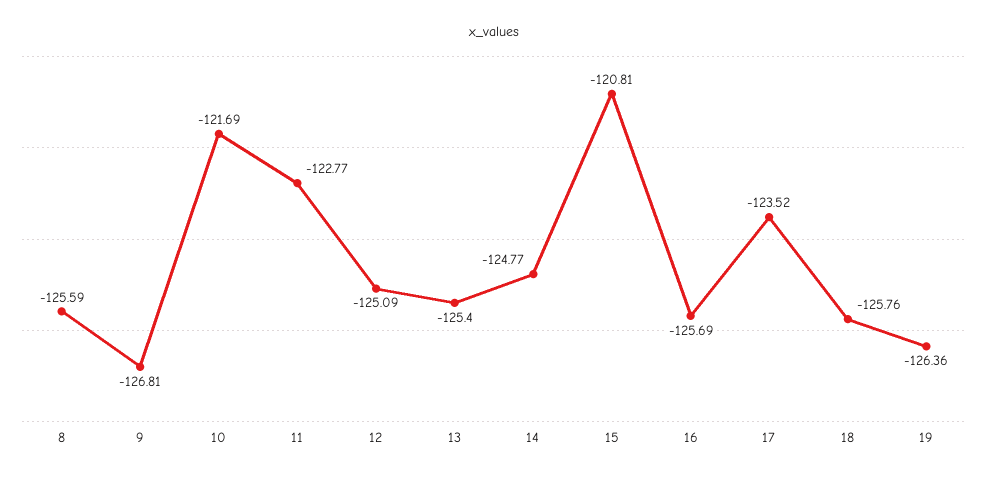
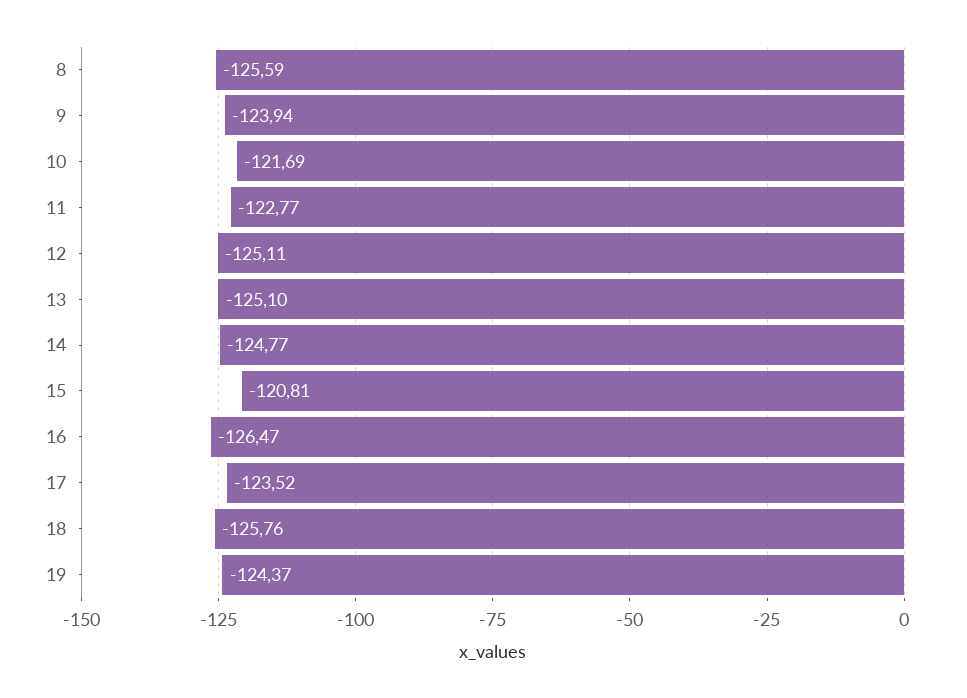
  {
    "8": -125.59,
-   "9": -126.81,
+   "9": -123.94,
    "10": -121.69,
    "11": -122.77,
-   "12": -125.09,
+   "12": -125.11,
-   "13": -125.4,
+   "13": -125.1,
    "14": -124.77,
    "15": -120.81,
-   "16": -125.69,
+   "16": -126.47,
    "17": -123.52,
    "18": -125.76,
-   "19": -126.36
+   "19": -124.37
  }

